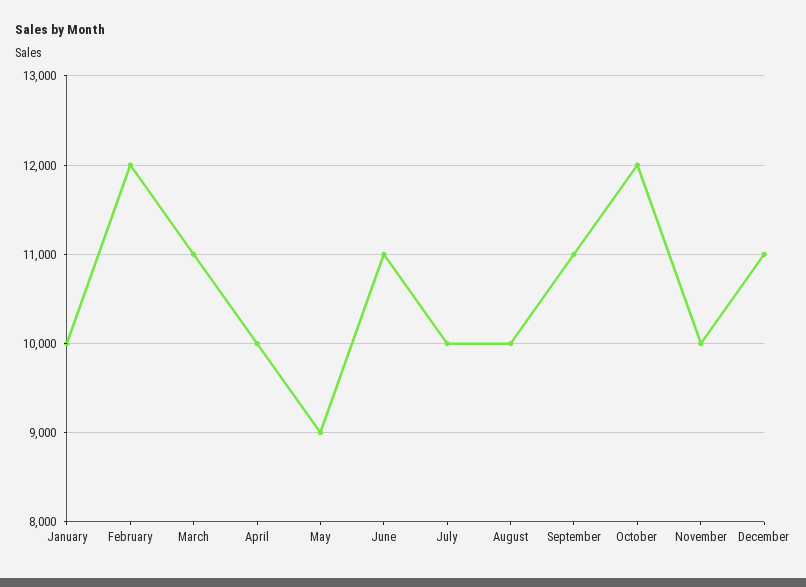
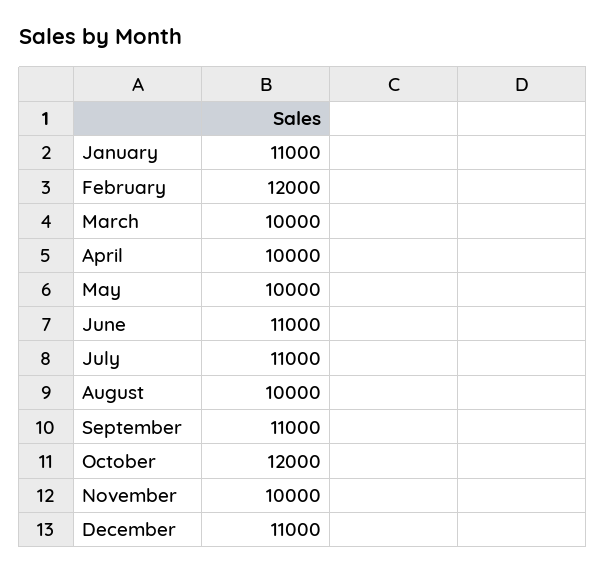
  {
-   "January": 10000,
+   "January": 11000,
    "February": 12000,
-   "March": 11000,
+   "March": 10000,
    "April": 10000,
-   "May": 9000,
+   "May": 10000,
    "June": 11000,
-   "July": 10000,
+   "July": 11000,
    "August": 10000,
    "September": 11000,
    "October": 12000,
    "November": 10000,
    "December": 11000
  }

